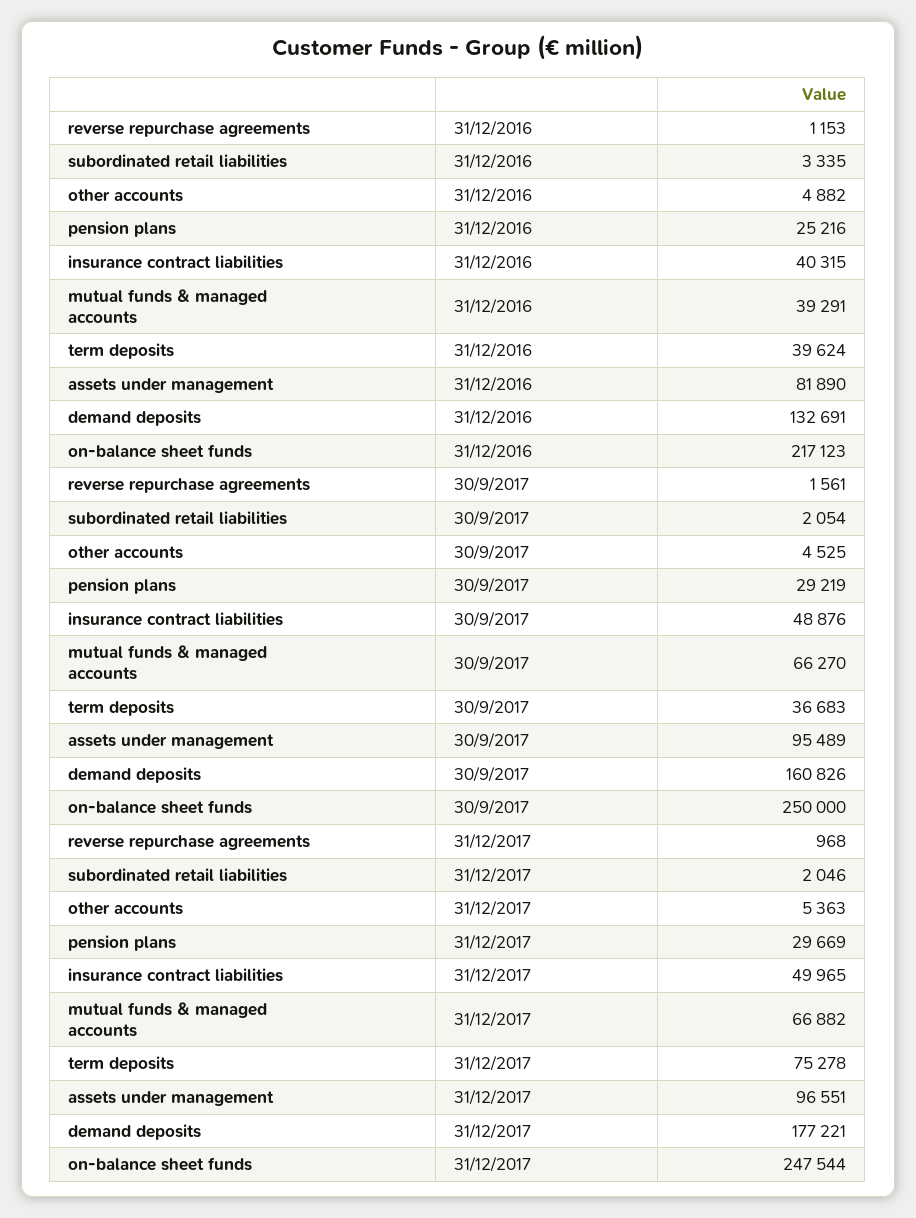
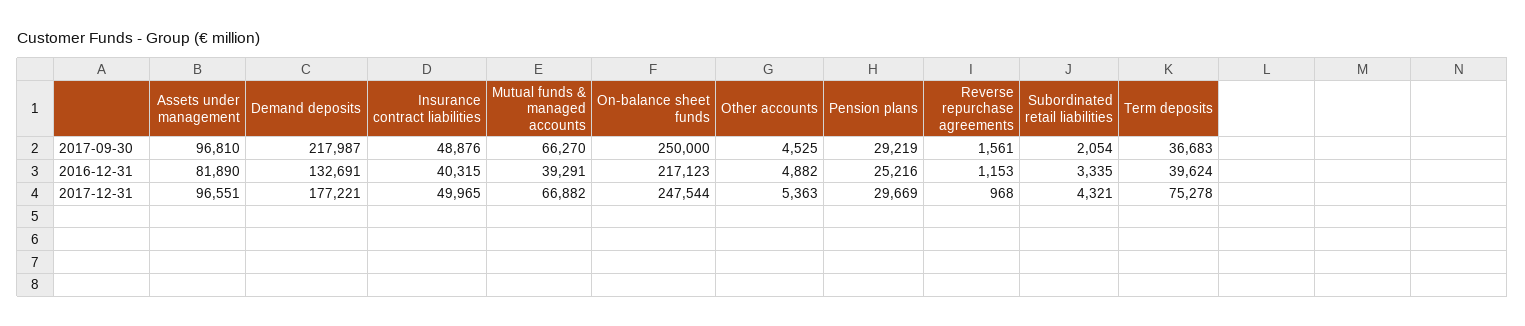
  {
    "reverse repurchase agreements": {
      "31/12/2016": 1153,
      "30/9/2017": 1561,
      "31/12/2017": 968
    },
    "subordinated retail liabilities": {
      "31/12/2016": 3335,
      "30/9/2017": 2054,
-     "31/12/2017": 2046
+     "31/12/2017": 4321
    },
    "other accounts": {
      "31/12/2016": 4882,
      "30/9/2017": 4525,
      "31/12/2017": 5363
    },
    "pension plans": {
      "31/12/2016": 25216,
      "30/9/2017": 29219,
      "31/12/2017": 29669
    },
    "insurance contract liabilities": {
      "31/12/2016": 40315,
      "30/9/2017": 48876,
      "31/12/2017": 49965
    },
    "mutual funds & managed accounts": {
      "31/12/2016": 39291,
      "30/9/2017": 66270,
      "31/12/2017": 66882
    },
    "term deposits": {
      "31/12/2016": 39624,
      "30/9/2017": 36683,
      "31/12/2017": 75278
    },
    "assets under management": {
      "31/12/2016": 81890,
-     "30/9/2017": 95489,
+     "30/9/2017": 96810,
      "31/12/2017": 96551
    },
    "demand deposits": {
      "31/12/2016": 132691,
-     "30/9/2017": 160826,
+     "30/9/2017": 217987,
      "31/12/2017": 177221
    },
    "on-balance sheet funds": {
      "31/12/2016": 217123,
      "30/9/2017": 250000,
      "31/12/2017": 247544
    }
  }

